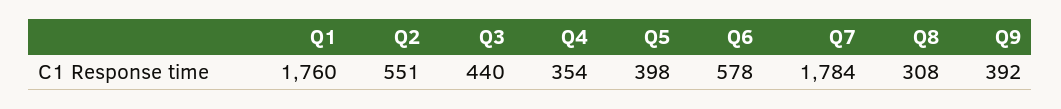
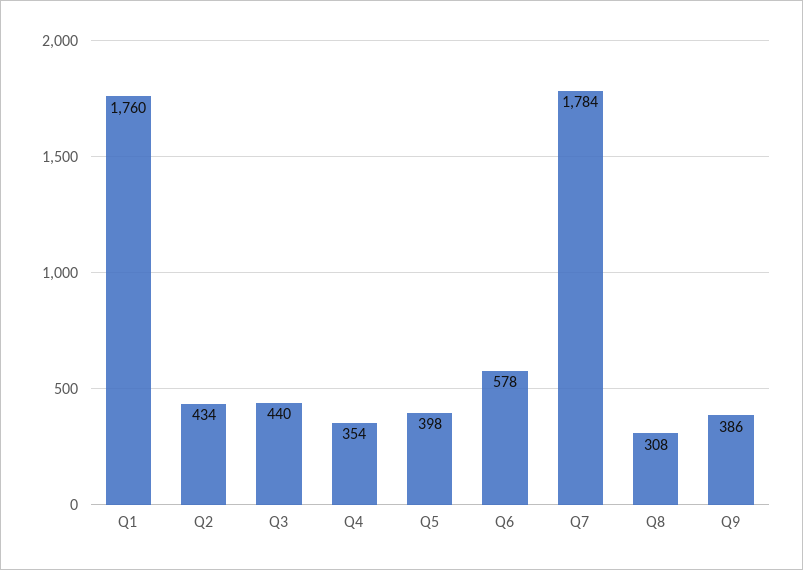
  {
    "Q1": 1760,
-   "Q2": 551,
+   "Q2": 434,
    "Q3": 440,
    "Q4": 354,
    "Q5": 398,
    "Q6": 578,
    "Q7": 1784,
    "Q8": 308,
-   "Q9": 392
+   "Q9": 386
  }

